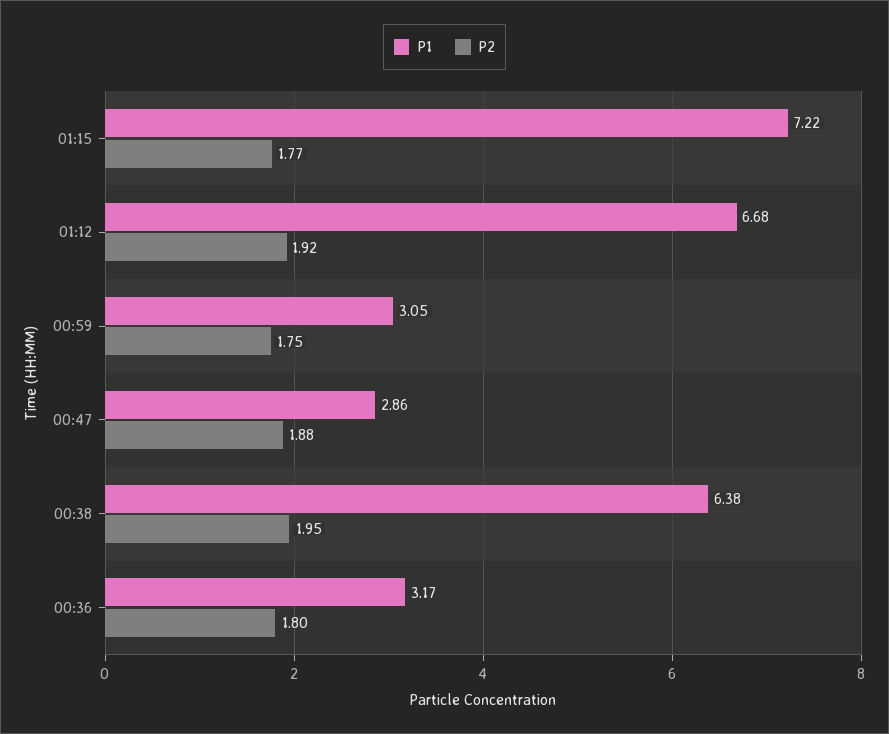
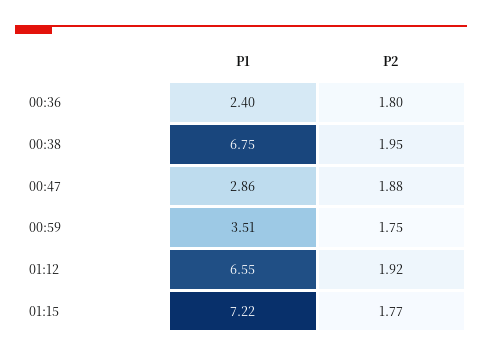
  {
    "P1": {
      "01:15": 7.22,
-     "01:12": 6.68,
+     "01:12": 6.55,
-     "00:59": 3.05,
+     "00:59": 3.51,
      "00:47": 2.86,
-     "00:38": 6.38,
+     "00:38": 6.75,
-     "00:36": 3.17
+     "00:36": 2.4
    },
    "P2": {
      "01:15": 1.77,
      "01:12": 1.92,
      "00:59": 1.75,
      "00:47": 1.88,
      "00:38": 1.95,
      "00:36": 1.8
    }
  }

